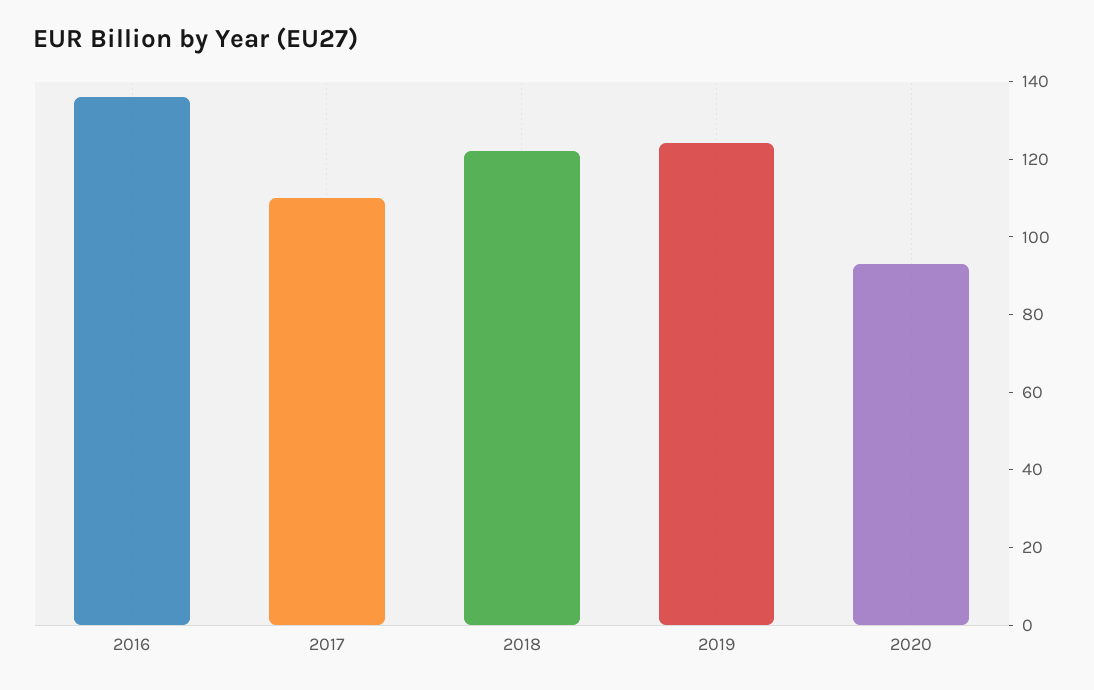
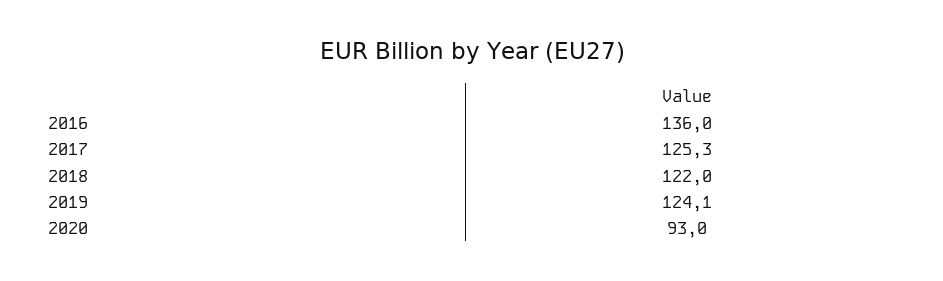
  {
    "2016": 136,
-   "2017": 110,
+   "2017": 125.3,
    "2018": 122,
    "2019": 124.1,
    "2020": 93
  }

